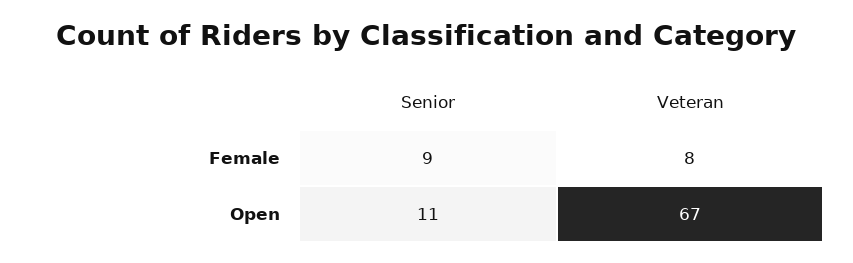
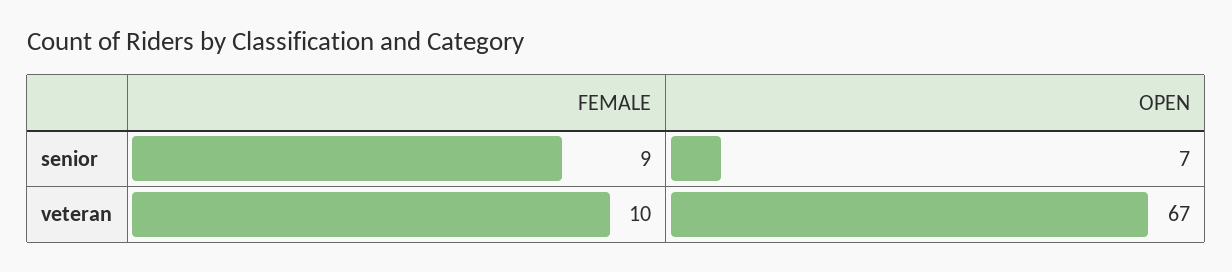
  {
    "Senior": {
      "Female": 9,
-     "Open": 11
+     "Open": 7
    },
    "Veteran": {
-     "Female": 8,
+     "Female": 10,
      "Open": 67
    }
  }

